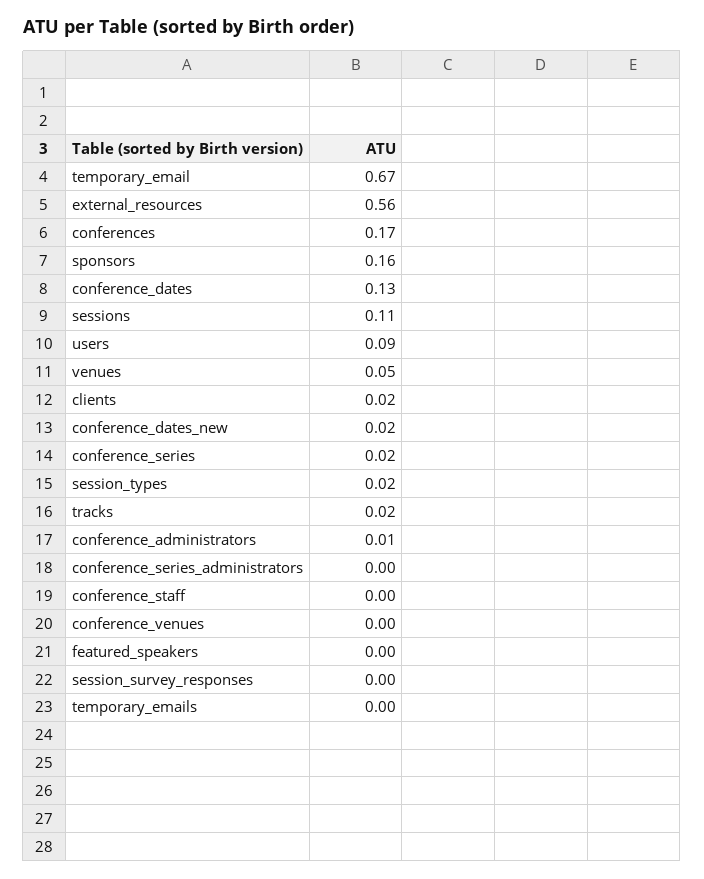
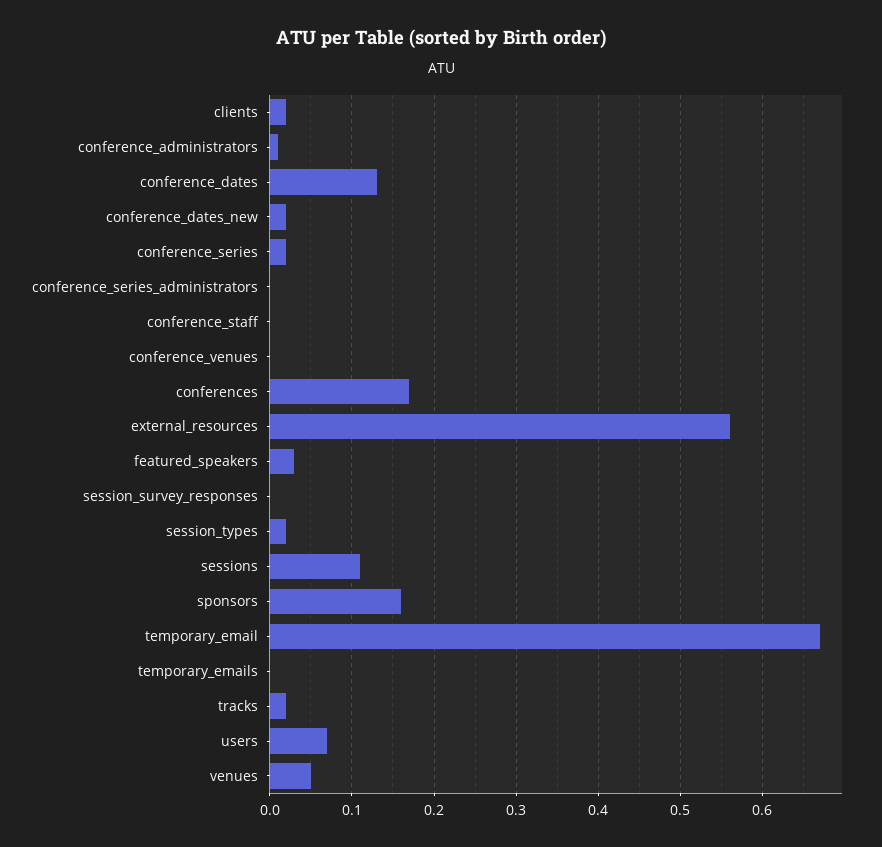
  {
    "temporary_email": 0.67,
    "external_resources": 0.56,
    "conferences": 0.17,
    "sponsors": 0.16,
    "conference_dates": 0.13,
    "sessions": 0.11,
-   "users": 0.09,
+   "users": 0.07,
    "venues": 0.05,
    "clients": 0.02,
    "conference_dates_new": 0.02,
    "conference_series": 0.02,
    "session_types": 0.02,
    "tracks": 0.02,
    "conference_administrators": 0.01,
    "conference_series_administrators": 0,
    "conference_staff": 0,
    "conference_venues": 0,
-   "featured_speakers": 0,
+   "featured_speakers": 0.03,
    "session_survey_responses": 0,
    "temporary_emails": 0
  }

